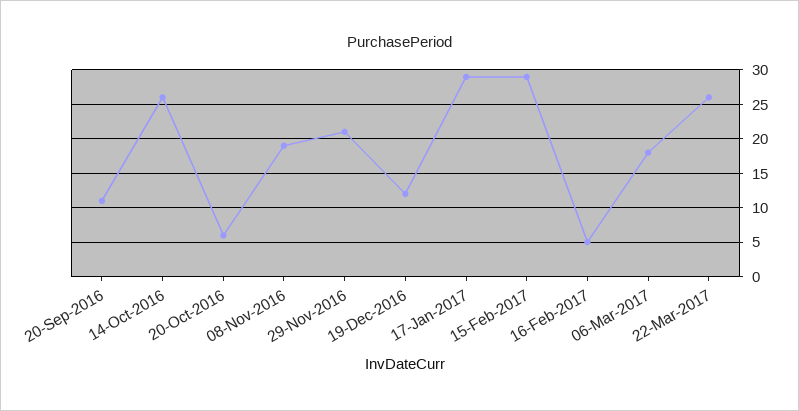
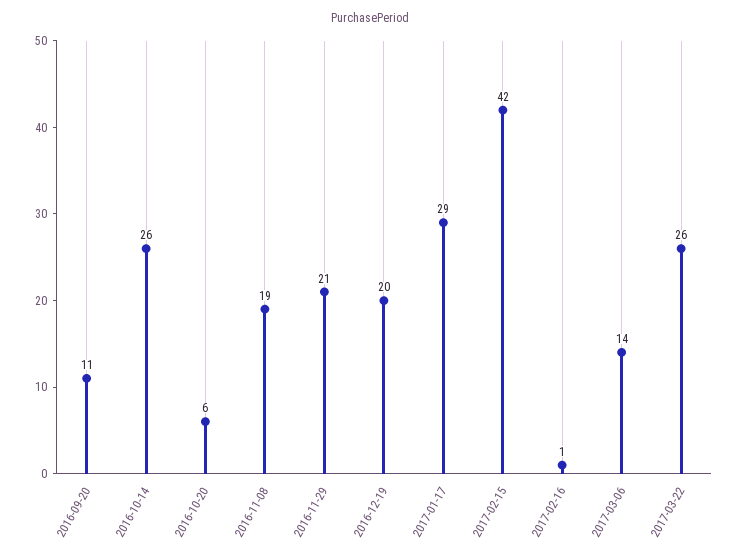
  {
    "20-Sep-2016": 11,
    "14-Oct-2016": 26,
    "20-Oct-2016": 6,
    "08-Nov-2016": 19,
    "29-Nov-2016": 21,
-   "19-Dec-2016": 12,
+   "19-Dec-2016": 20,
    "17-Jan-2017": 29,
-   "15-Feb-2017": 29,
+   "15-Feb-2017": 42,
-   "16-Feb-2017": 5,
+   "16-Feb-2017": 1,
-   "06-Mar-2017": 18,
+   "06-Mar-2017": 14,
    "22-Mar-2017": 26
  }

